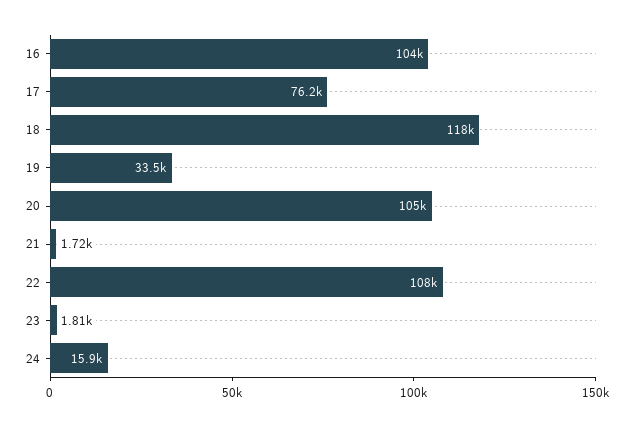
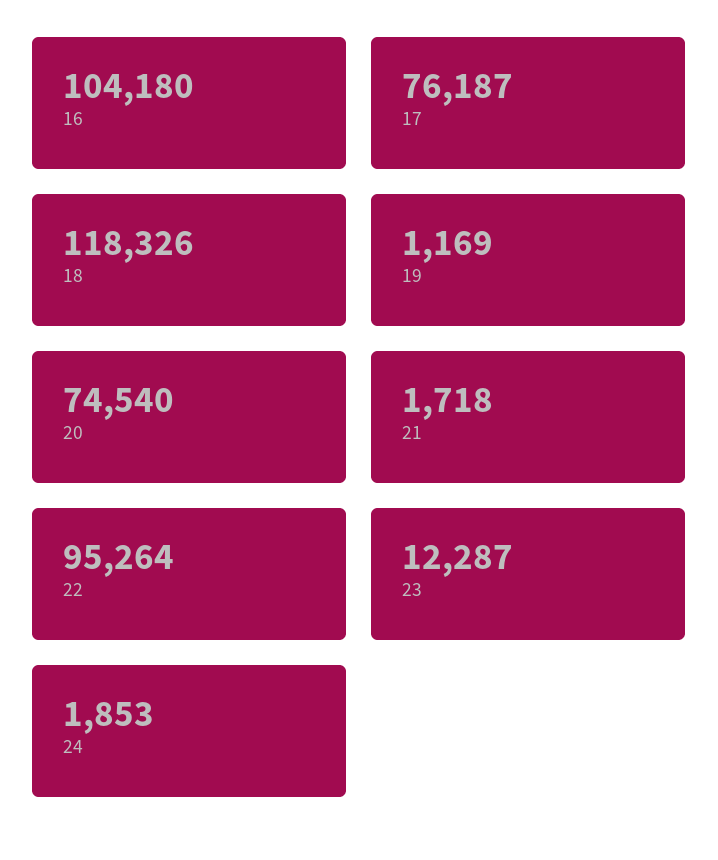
  {
    "16": 104180,
    "17": 76187,
    "18": 118326,
-   "19": 33500,
+   "19": 1169,
-   "20": 105000,
+   "20": 74540,
    "21": 1718,
-   "22": 108000,
+   "22": 95264,
-   "23": 1810,
+   "23": 12287,
-   "24": 15900
+   "24": 1853
  }

